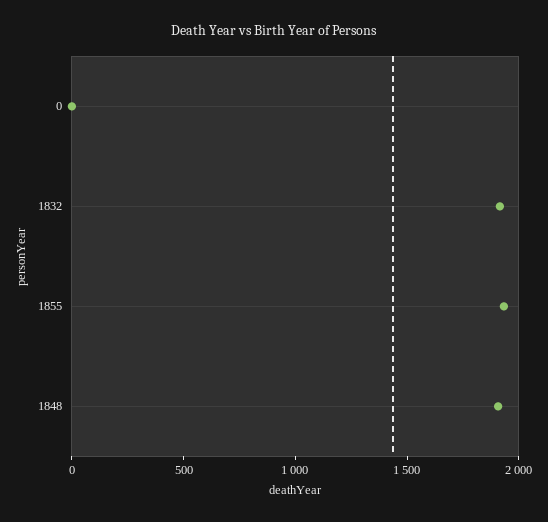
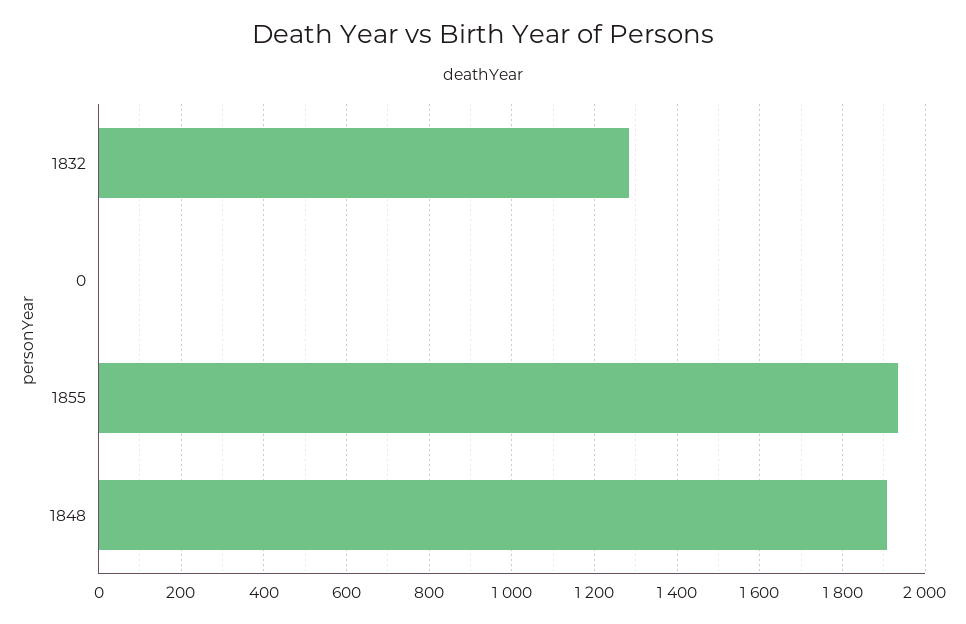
  {
    "0": 0,
-   "1832": 1900,
+   "1832": 1280,
    "1855": 1940,
    "1848": 1900
  }

